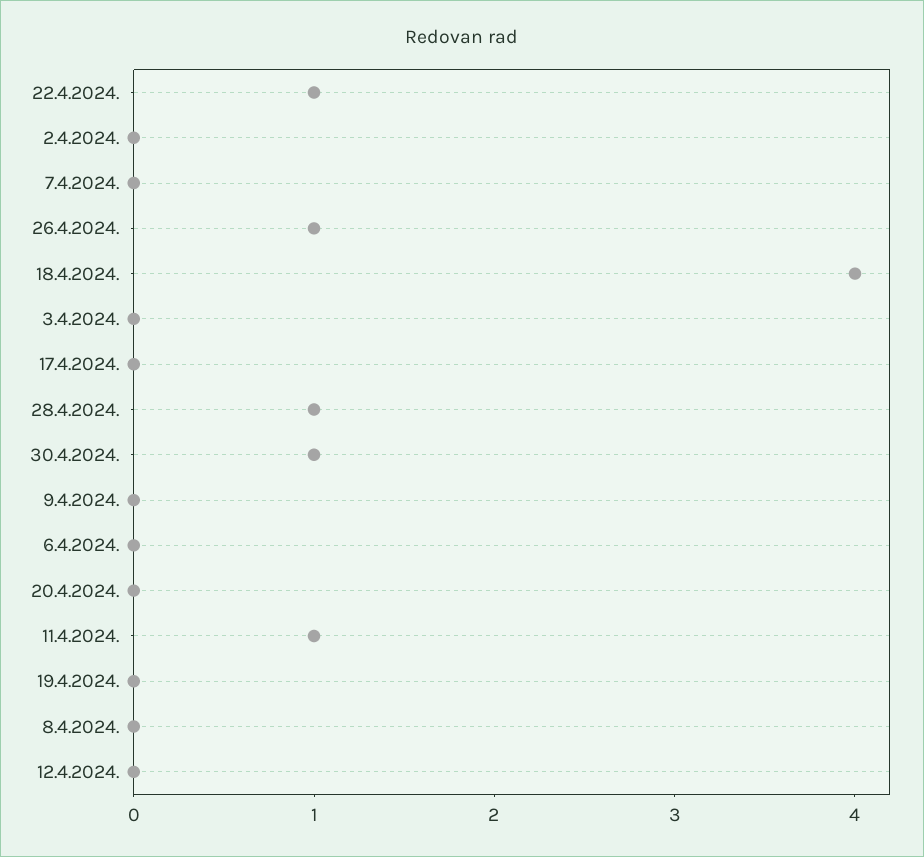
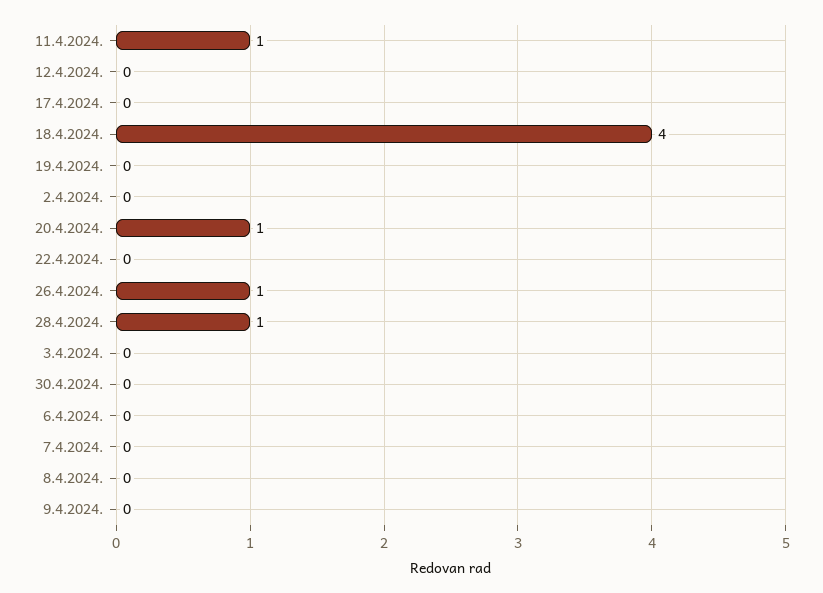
  {
-   "22.4.2024.": 1,
+   "22.4.2024.": 0,
    "2.4.2024.": 0,
    "7.4.2024.": 0,
    "26.4.2024.": 1,
    "18.4.2024.": 4,
    "3.4.2024.": 0,
    "17.4.2024.": 0,
    "28.4.2024.": 1,
-   "30.4.2024.": 1,
+   "30.4.2024.": 0,
    "9.4.2024.": 0,
    "6.4.2024.": 0,
-   "20.4.2024.": 0,
+   "20.4.2024.": 1,
    "11.4.2024.": 1,
    "19.4.2024.": 0,
    "8.4.2024.": 0,
    "12.4.2024.": 0
  }

